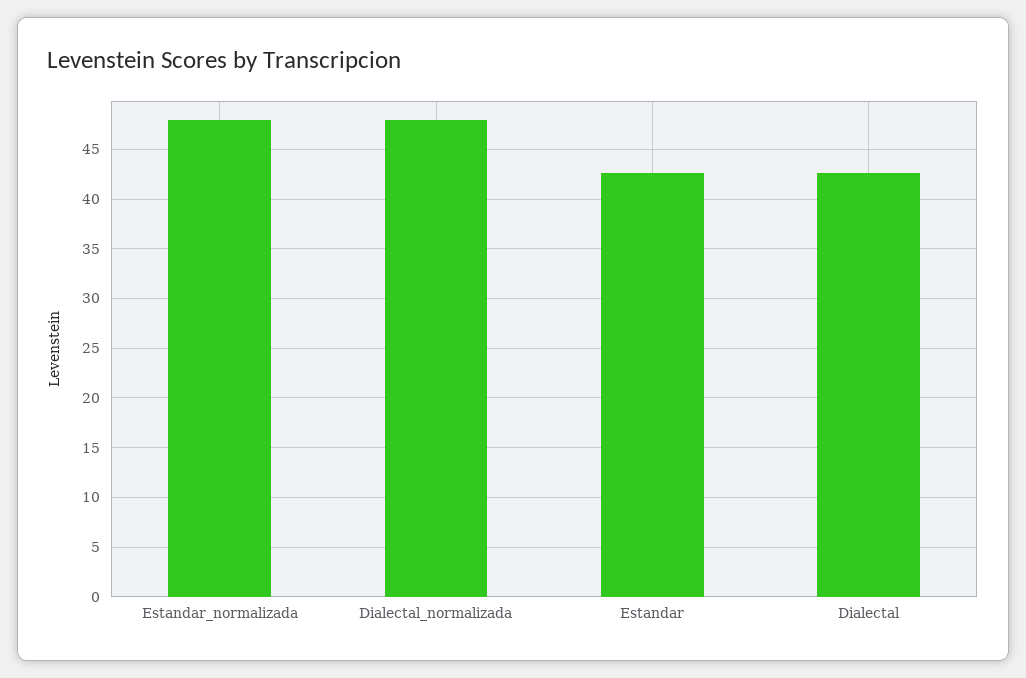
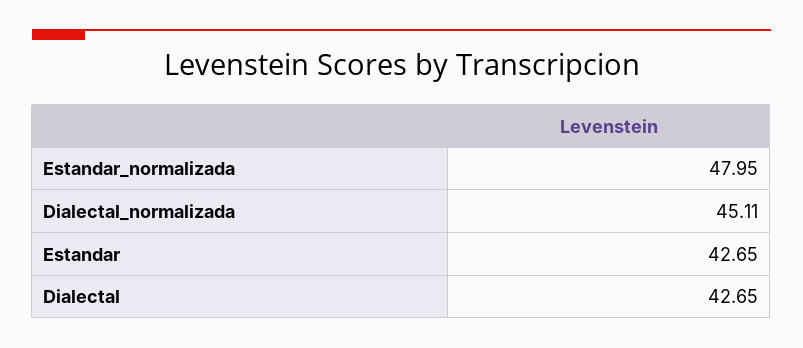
  {
    "Estandar_normalizada": 47.95,
-   "Dialectal_normalizada": 48,
+   "Dialectal_normalizada": 45.11,
    "Estandar": 42.65,
    "Dialectal": 42.65
  }

